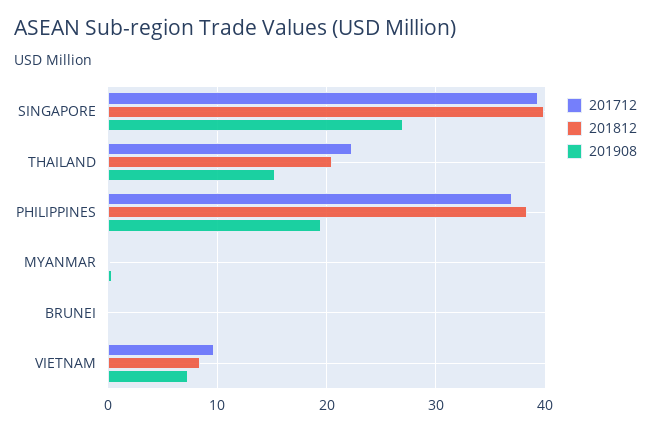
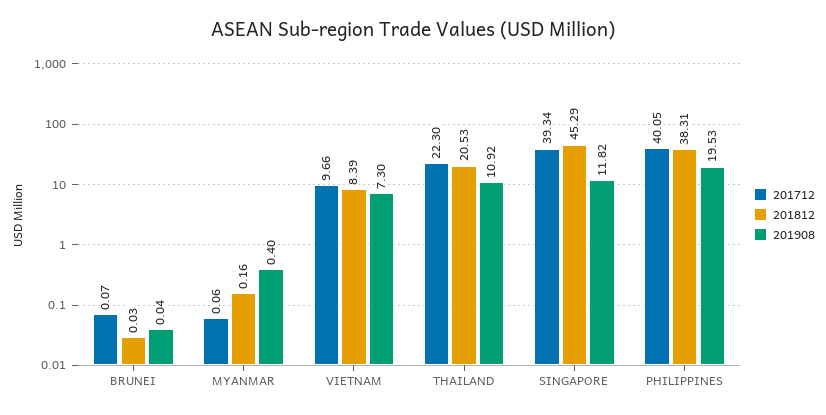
  {
    "201712": {
      "SINGAPORE": 39.34,
      "THAILAND": 22.3,
-     "PHILIPPINES": 37,
+     "PHILIPPINES": 40.05,
      "MYANMAR": 0.06,
      "BRUNEI": 0.07,
      "VIETNAM": 9.66
    },
    "201812": {
-     "SINGAPORE": 40,
+     "SINGAPORE": 45.29,
      "THAILAND": 20.53,
      "PHILIPPINES": 38.31,
      "MYANMAR": 0.16,
      "BRUNEI": 0.03,
      "VIETNAM": 8.39
    },
    "201908": {
-     "SINGAPORE": 27,
+     "SINGAPORE": 11.82,
-     "THAILAND": 15,
+     "THAILAND": 10.92,
      "PHILIPPINES": 19.53,
      "MYANMAR": 0.4,
      "BRUNEI": 0.04,
      "VIETNAM": 7.3
    }
  }

